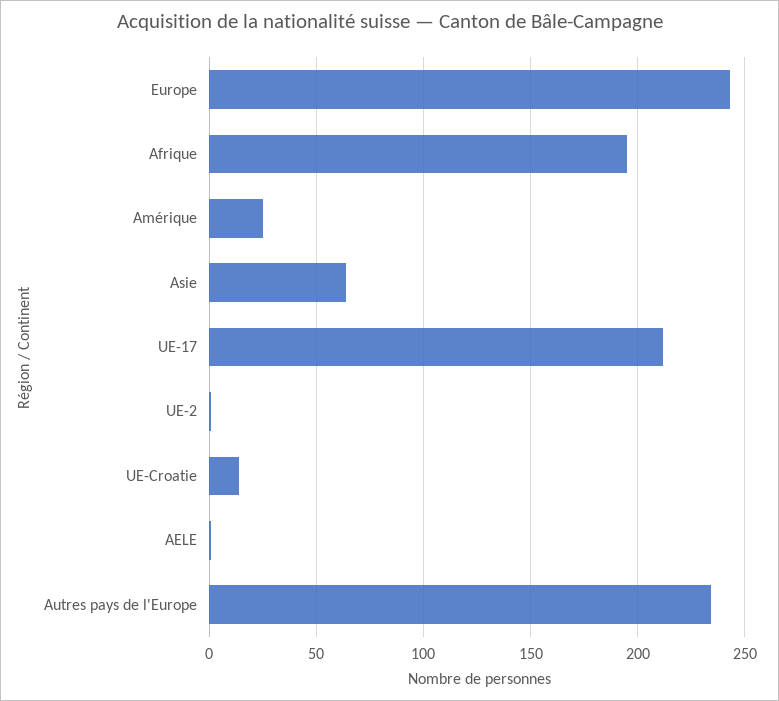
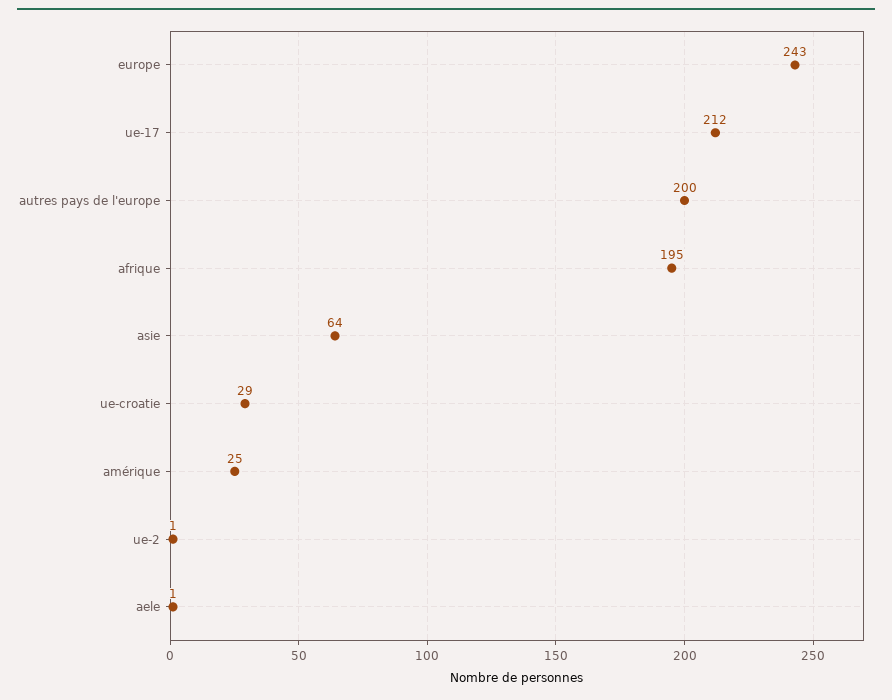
  {
    "Europe": 243,
    "Afrique": 195,
    "Amérique": 25,
    "Asie": 64,
    "UE-17": 212,
    "UE-2": 1,
-   "UE-Croatie": 15,
+   "UE-Croatie": 29,
    "AELE": 1,
-   "Autres pays de l'Europe": 235
+   "Autres pays de l'Europe": 200
  }

